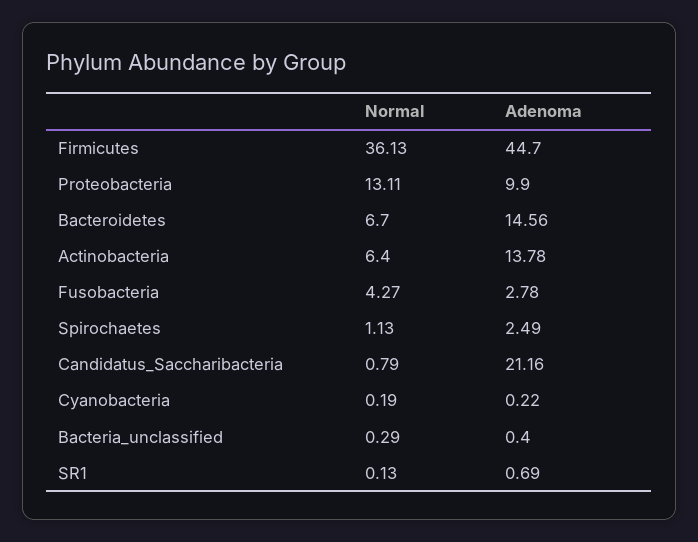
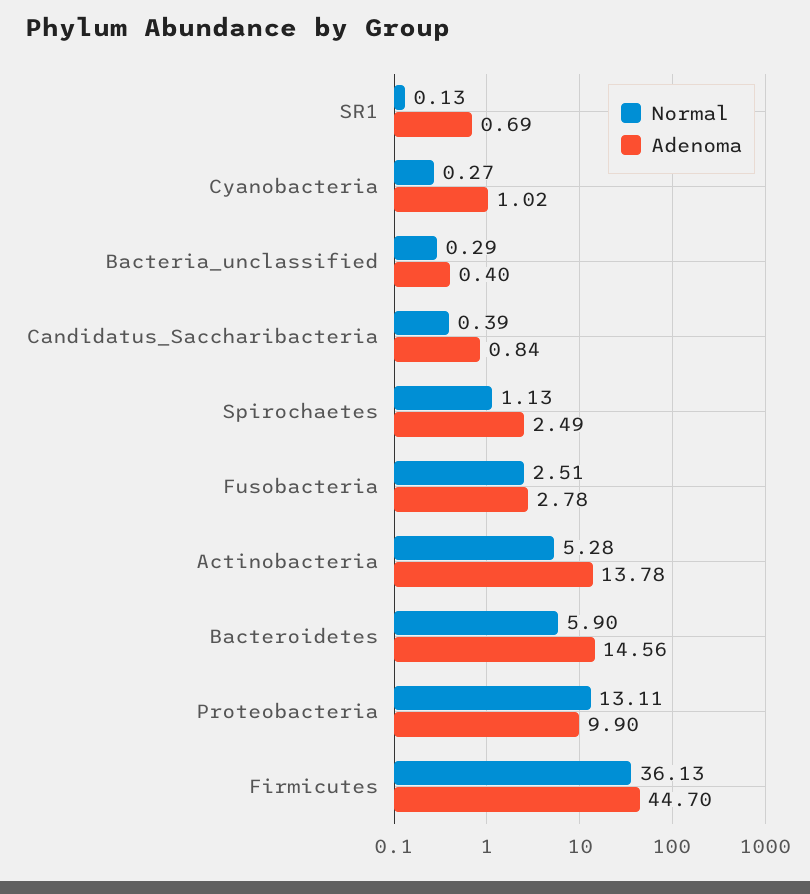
  {
    "Normal": {
      "Firmicutes": 36.13,
      "Proteobacteria": 13.11,
-     "Bacteroidetes": 6.7,
+     "Bacteroidetes": 5.9,
-     "Actinobacteria": 6.4,
+     "Actinobacteria": 5.28,
-     "Fusobacteria": 4.27,
+     "Fusobacteria": 2.51,
      "Spirochaetes": 1.13,
-     "Candidatus_Saccharibacteria": 0.79,
+     "Candidatus_Saccharibacteria": 0.39,
-     "Cyanobacteria": 0.19,
+     "Cyanobacteria": 0.27,
      "Bacteria_unclassified": 0.29,
      "SR1": 0.13
    },
    "Adenoma": {
      "Firmicutes": 44.7,
      "Proteobacteria": 9.9,
      "Bacteroidetes": 14.56,
      "Actinobacteria": 13.78,
      "Fusobacteria": 2.78,
      "Spirochaetes": 2.49,
-     "Candidatus_Saccharibacteria": 21.16,
+     "Candidatus_Saccharibacteria": 0.84,
-     "Cyanobacteria": 0.22,
+     "Cyanobacteria": 1.02,
      "Bacteria_unclassified": 0.4,
      "SR1": 0.69
    }
  }

